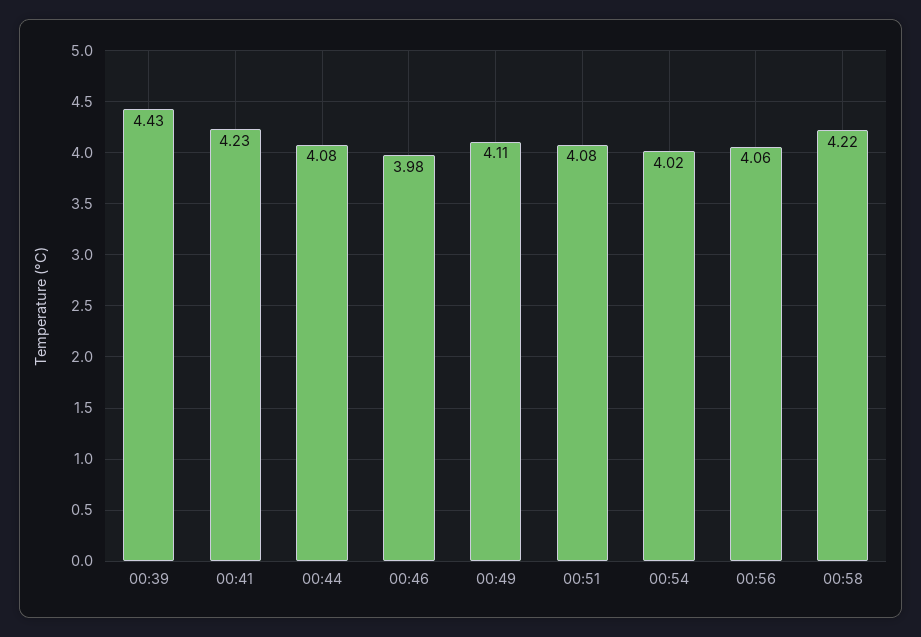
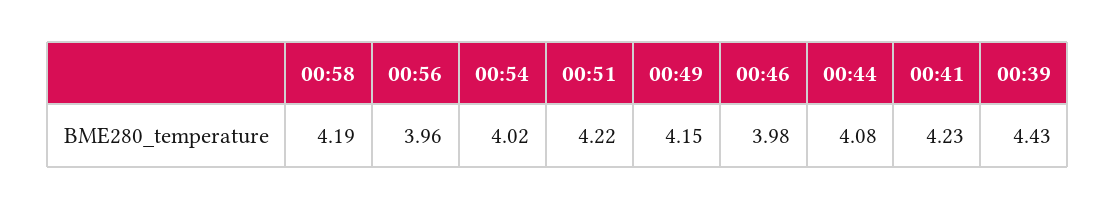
  {
    "00:39": 4.43,
    "00:41": 4.23,
    "00:44": 4.08,
    "00:46": 3.98,
-   "00:49": 4.11,
+   "00:49": 4.15,
-   "00:51": 4.08,
+   "00:51": 4.22,
    "00:54": 4.02,
-   "00:56": 4.06,
+   "00:56": 3.96,
-   "00:58": 4.22
+   "00:58": 4.19
  }

